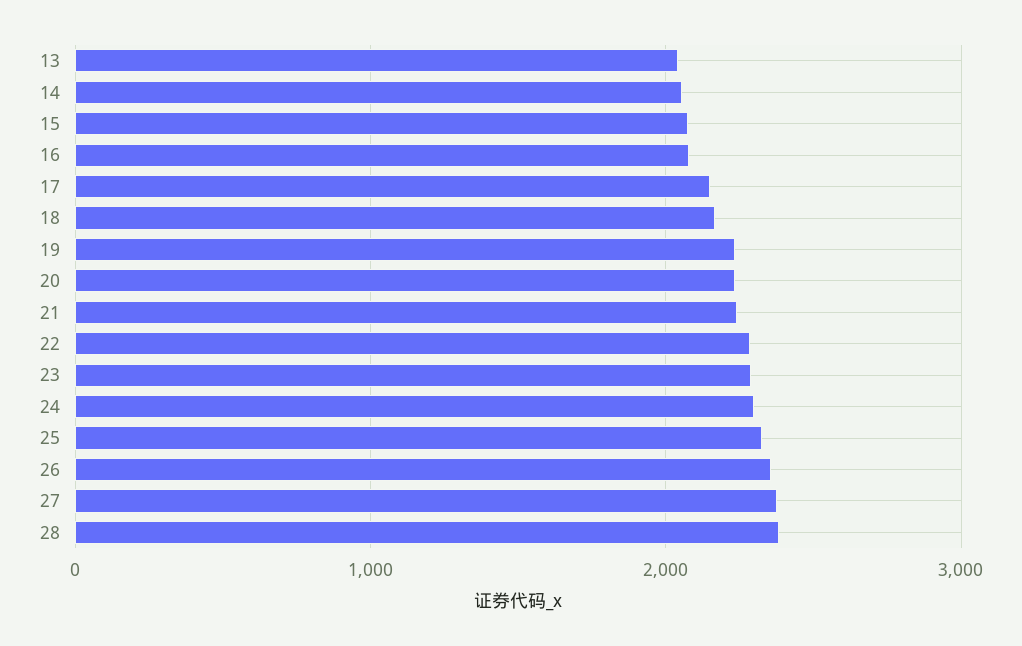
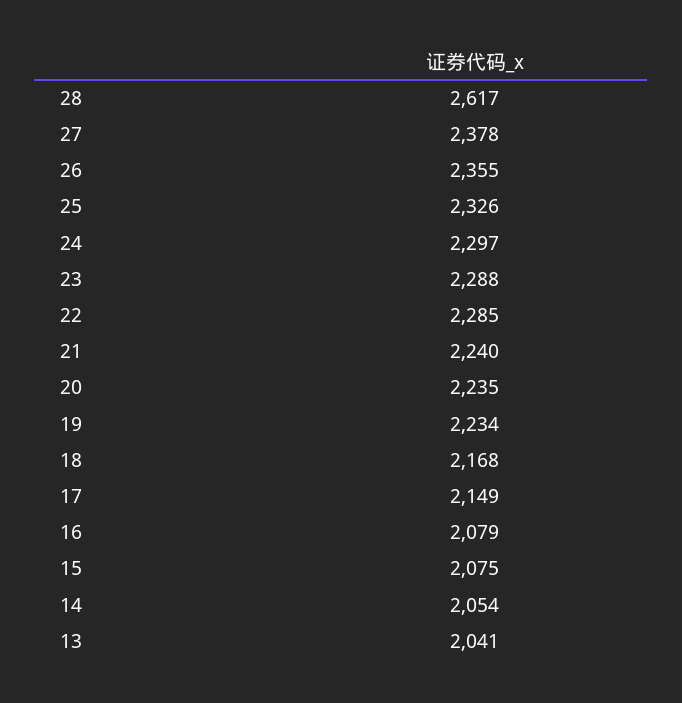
  {
    "13": 2041,
    "14": 2054,
    "15": 2075,
    "16": 2079,
    "17": 2149,
    "18": 2168,
    "19": 2234,
    "20": 2235,
    "21": 2240,
    "22": 2285,
    "23": 2288,
    "24": 2297,
    "25": 2326,
    "26": 2355,
    "27": 2378,
-   "28": 2400
+   "28": 2617
  }

